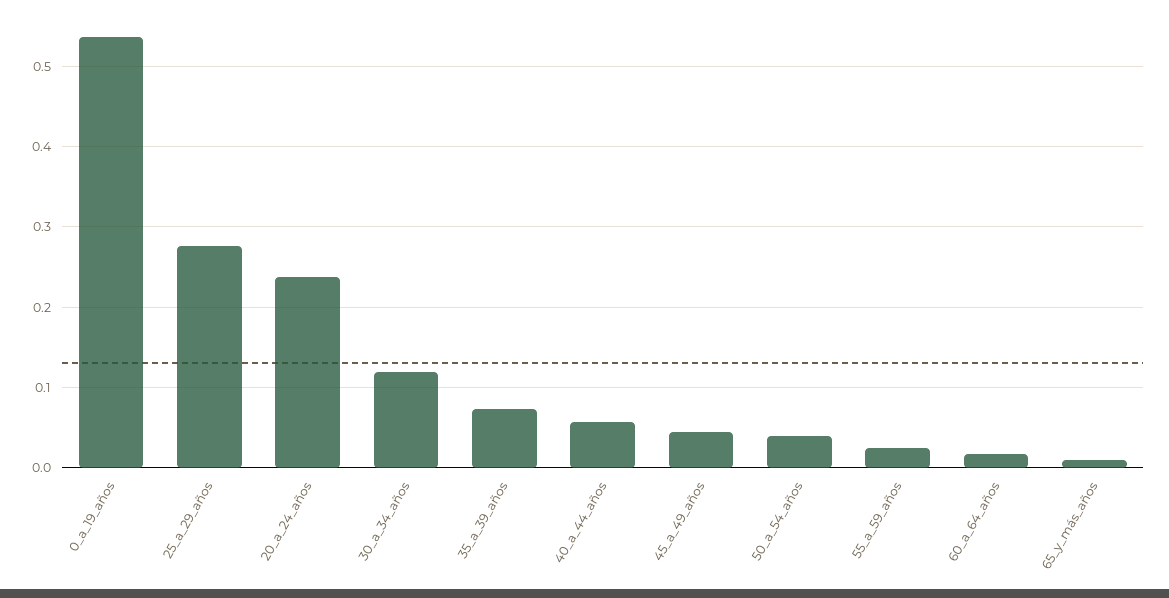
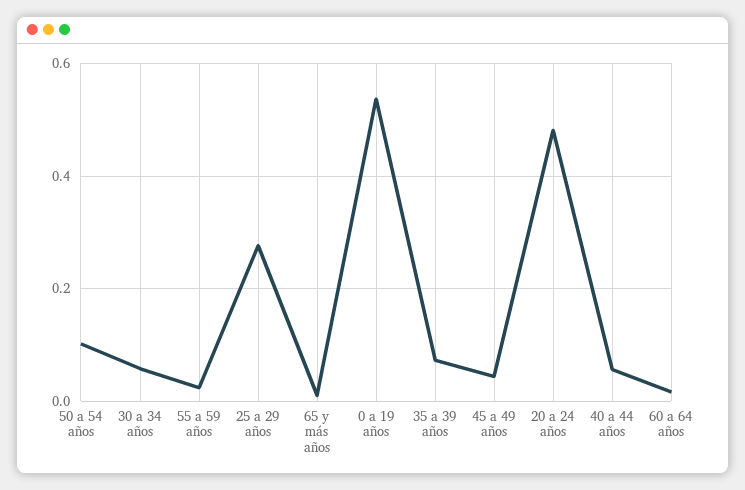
  {
    "0_a_19_años": 0.54,
    "25_a_29_años": 0.28,
-   "20_a_24_años": 0.24,
+   "20_a_24_años": 0.48,
-   "30_a_34_años": 0.12,
+   "30_a_34_años": 0.06,
    "35_a_39_años": 0.07,
    "40_a_44_años": 0.06,
    "45_a_49_años": 0.04,
-   "50_a_54_años": 0.04,
+   "50_a_54_años": 0.1,
    "55_a_59_años": 0.02,
    "60_a_64_años": 0.02,
    "65_y_más_años": 0.01
  }

